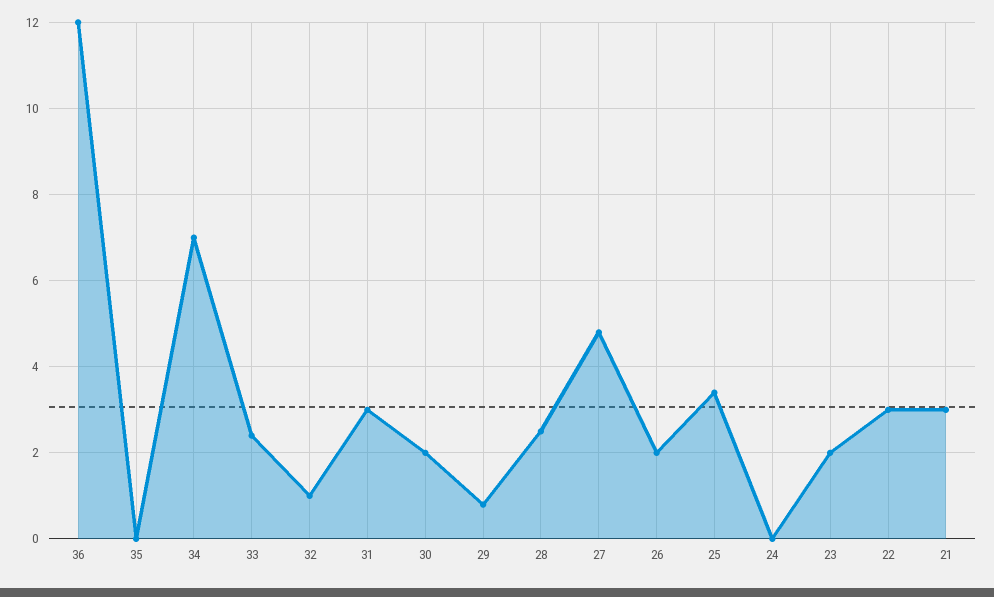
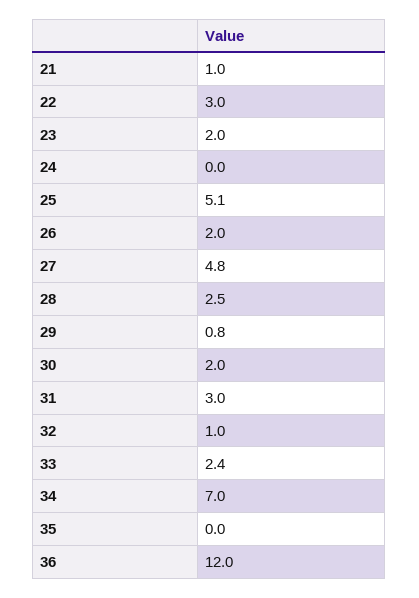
  {
    "36": 12,
    "35": 0,
    "34": 7,
    "33": 2.4,
    "32": 1,
    "31": 3,
    "30": 2,
    "29": 0.8,
    "28": 2.5,
    "27": 4.8,
    "26": 2,
-   "25": 3.5,
+   "25": 5.1,
    "24": 0,
    "23": 2,
    "22": 3,
-   "21": 3
+   "21": 1
  }

